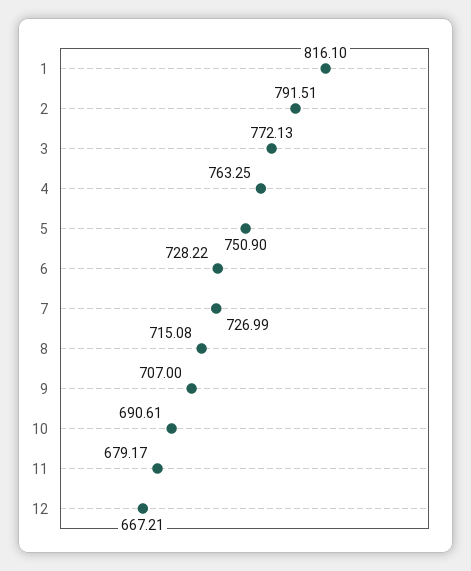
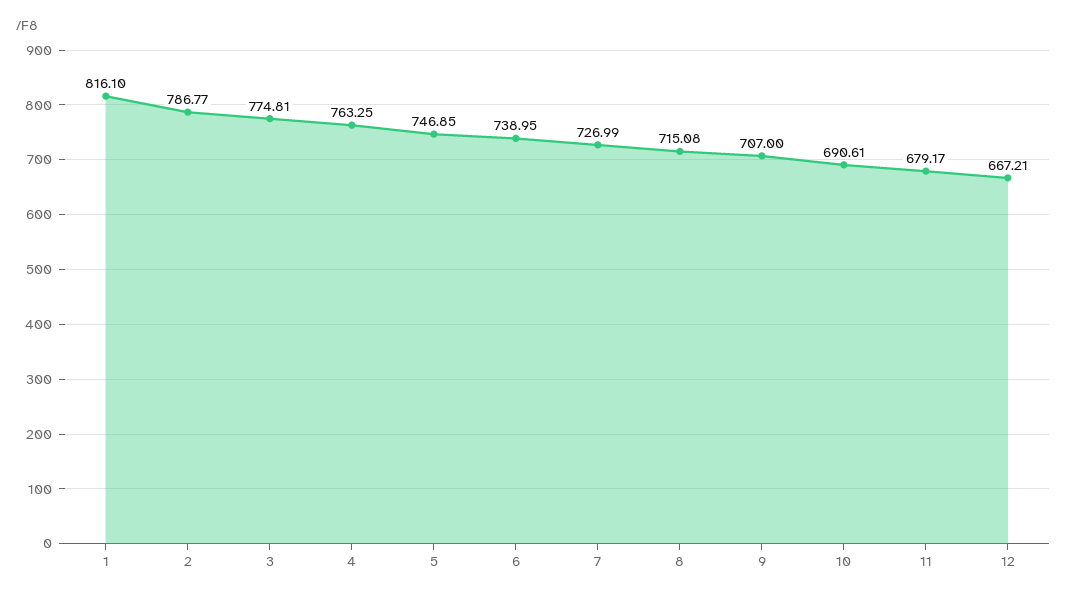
  {
    "1": 816.1,
-   "2": 791.51,
+   "2": 786.77,
-   "3": 772.13,
+   "3": 774.81,
    "4": 763.25,
-   "5": 750.9,
+   "5": 746.85,
-   "6": 728.22,
+   "6": 738.95,
    "7": 726.99,
    "8": 715.08,
    "9": 707,
    "10": 690.61,
    "11": 679.17,
    "12": 667.21
  }

